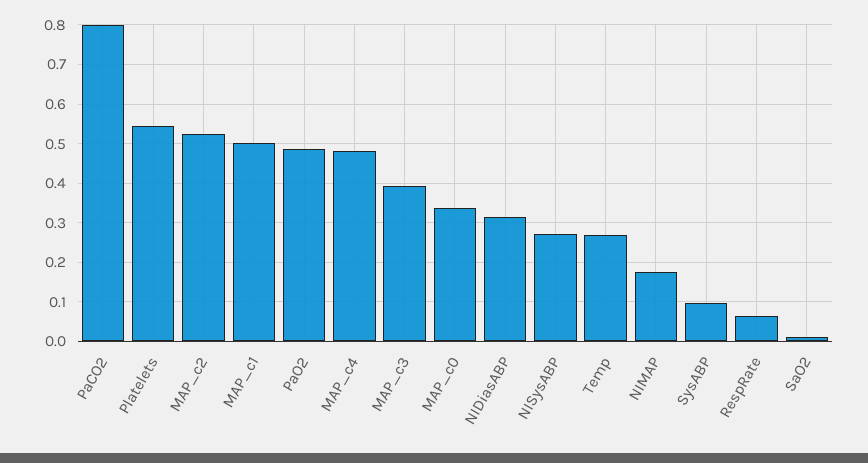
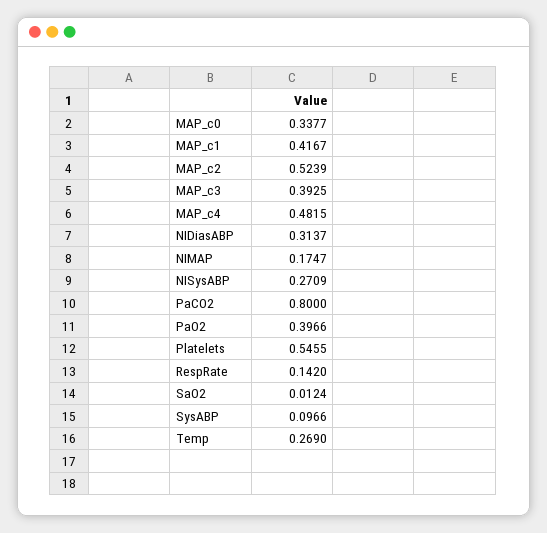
  {
    "PaCO2": 0.8,
    "Platelets": 0.5455,
    "MAP_c2": 0.5239,
-   "MAP_c1": 0.5,
+   "MAP_c1": 0.4167,
-   "PaO2": 0.48,
+   "PaO2": 0.3966,
    "MAP_c4": 0.4815,
    "MAP_c3": 0.3925,
    "MAP_c0": 0.3377,
    "NIDiasABP": 0.3137,
    "NISysABP": 0.2709,
    "Temp": 0.269,
    "NIMAP": 0.1747,
    "SysABP": 0.0966,
-   "RespRate": 0.06,
+   "RespRate": 0.142,
    "SaO2": 0.0124
  }

